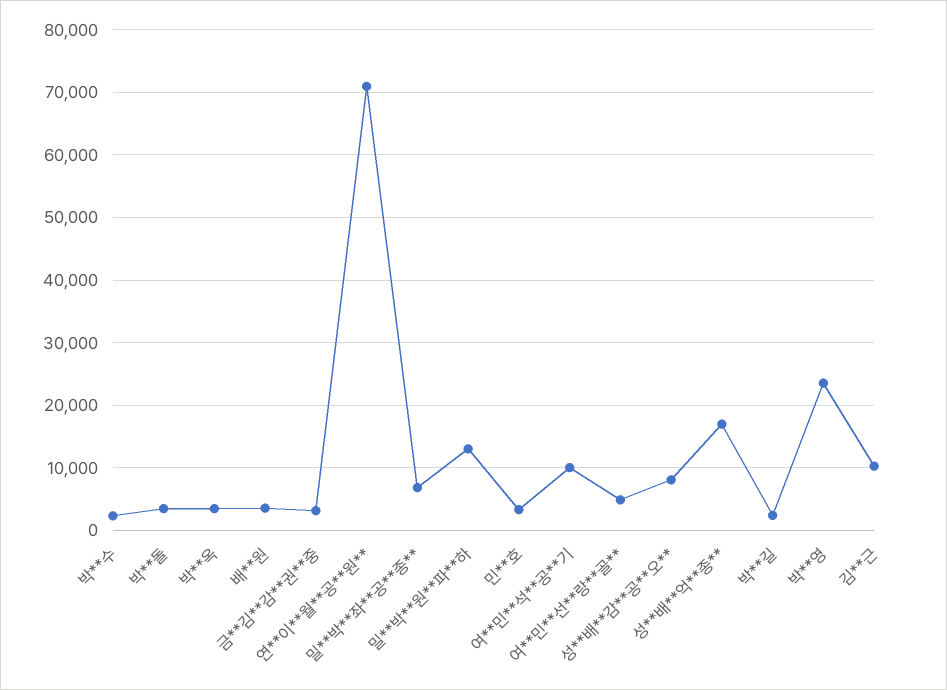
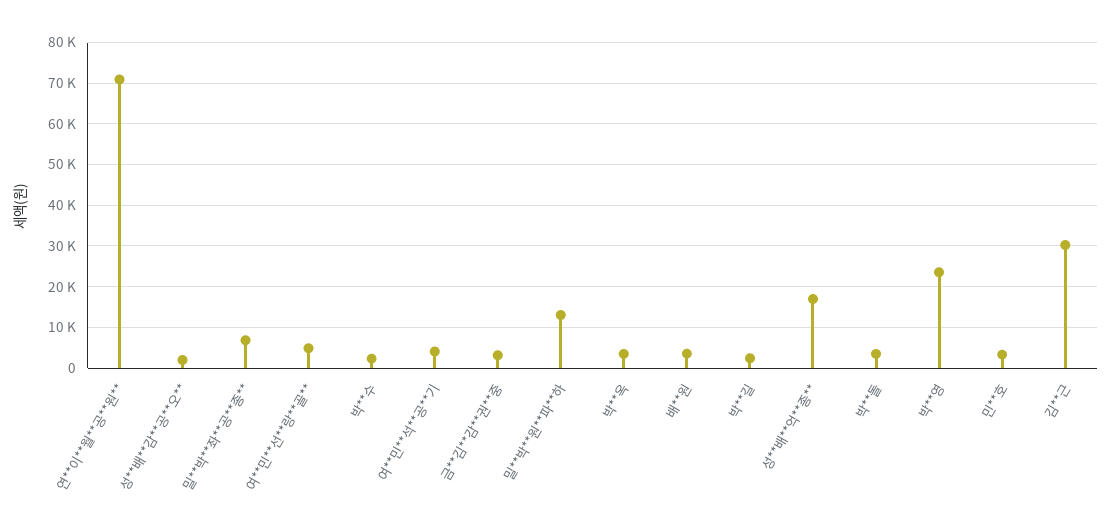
  {
    "박**수": 2000,
    "박**돌": 3000,
    "박**옥": 3000,
    "배**원": 4000,
    "금**김**감**권**중": 3000,
    "연**이**월**공**원**": 71000,
    "밀**박**좌**공**종**": 7000,
    "밀**박**원**파**하": 13000,
    "민**호": 3000,
-   "여**민**석**공**기": 10000,
+   "여**민**석**공**기": 4000,
    "여**민**선**랑**골**": 5000,
-   "성**배**감**공**오**": 8000,
+   "성**배**감**공**오**": 2000,
    "성**배**억**종**": 17000,
    "박**길": 2000,
    "박**영": 24000,
-   "김**근": 10000
+   "김**근": 30000
  }

